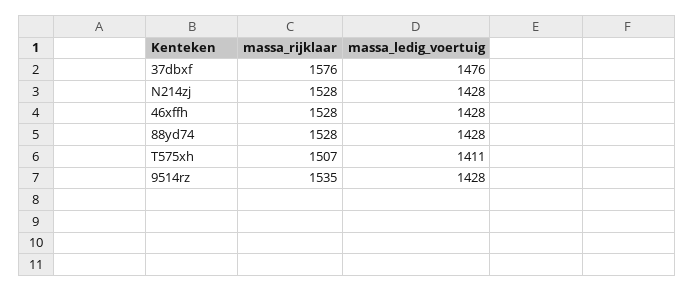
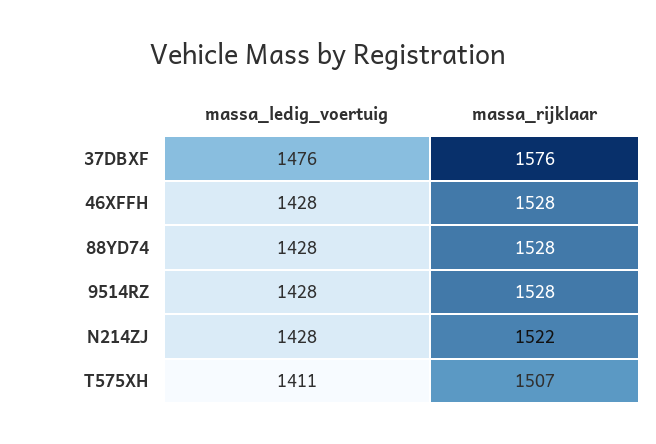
  {
    "massa_rijklaar": {
      "37dbxf": 1576,
-     "N214zj": 1528,
+     "N214zj": 1522,
      "46xffh": 1528,
      "88yd74": 1528,
      "T575xh": 1507,
-     "9514rz": 1535
+     "9514rz": 1528
    },
    "massa_ledig_voertuig": {
      "37dbxf": 1476,
      "N214zj": 1428,
      "46xffh": 1428,
      "88yd74": 1428,
      "T575xh": 1411,
      "9514rz": 1428
    }
  }

